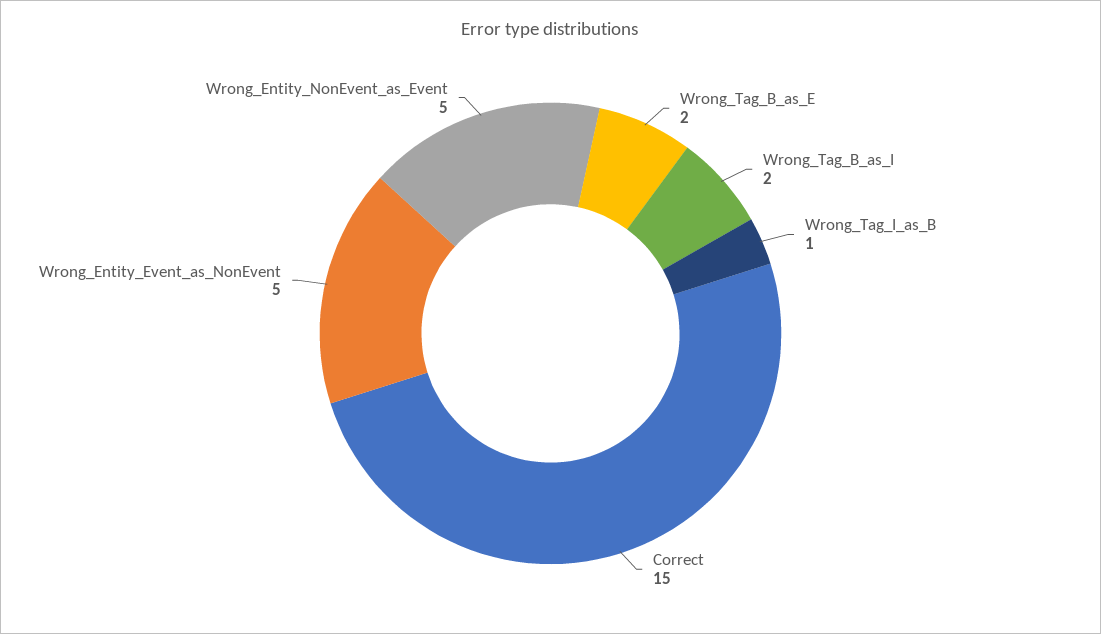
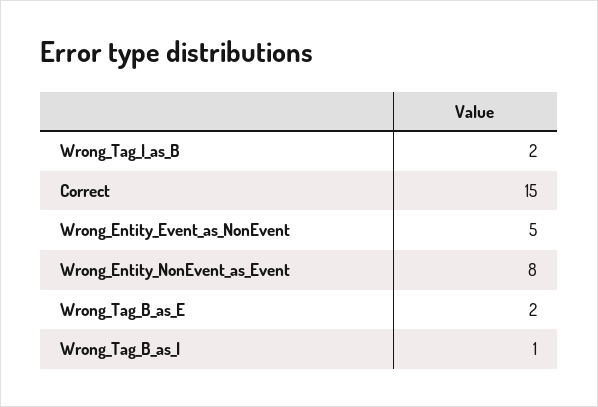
  {
    "Wrong_Tag_B_as_E": 2,
-   "Wrong_Tag_B_as_I": 2,
+   "Wrong_Tag_B_as_I": 1,
-   "Wrong_Tag_I_as_B": 1,
+   "Wrong_Tag_I_as_B": 2,
    "Correct": 15,
    "Wrong_Entity_Event_as_NonEvent": 5,
-   "Wrong_Entity_NonEvent_as_Event": 5
+   "Wrong_Entity_NonEvent_as_Event": 8
  }

